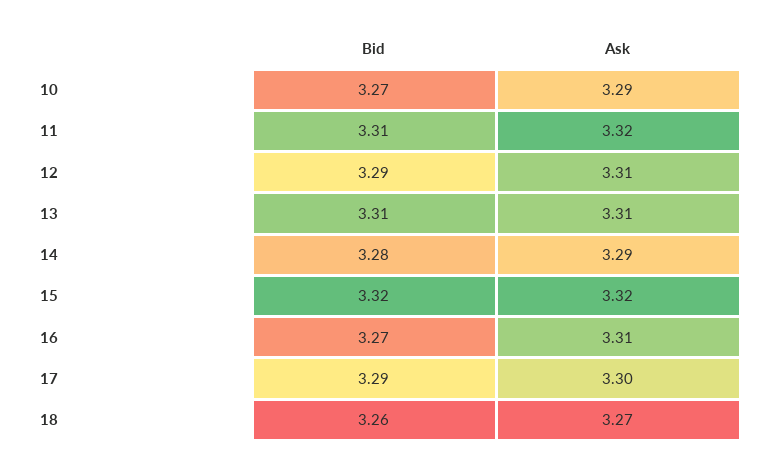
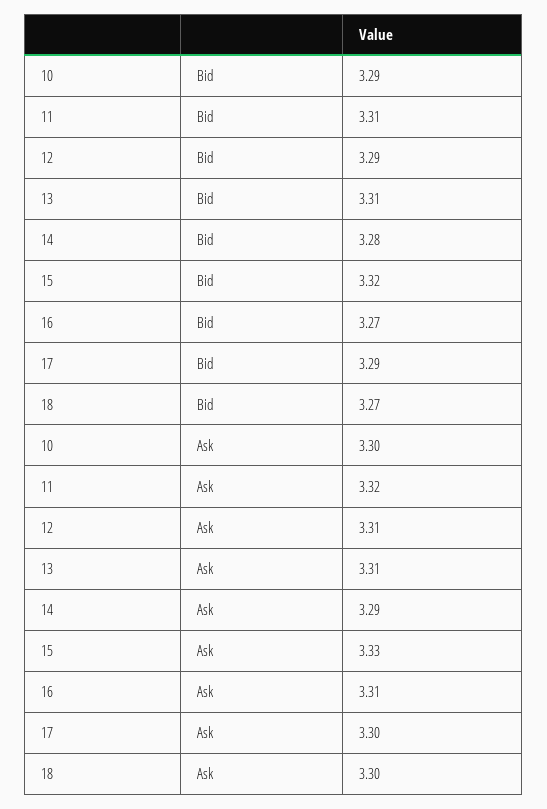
  {
    "Bid": {
-     "10": 3.27,
+     "10": 3.29,
      "11": 3.31,
      "12": 3.29,
      "13": 3.31,
      "14": 3.28,
      "15": 3.32,
      "16": 3.27,
      "17": 3.29,
-     "18": 3.26
+     "18": 3.27
    },
    "Ask": {
-     "10": 3.29,
+     "10": 3.3,
      "11": 3.32,
      "12": 3.31,
      "13": 3.31,
      "14": 3.29,
-     "15": 3.32,
+     "15": 3.33,
      "16": 3.31,
      "17": 3.3,
-     "18": 3.27
+     "18": 3.3
    }
  }

